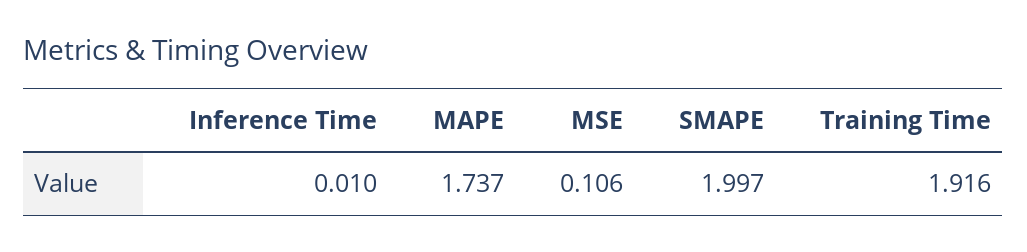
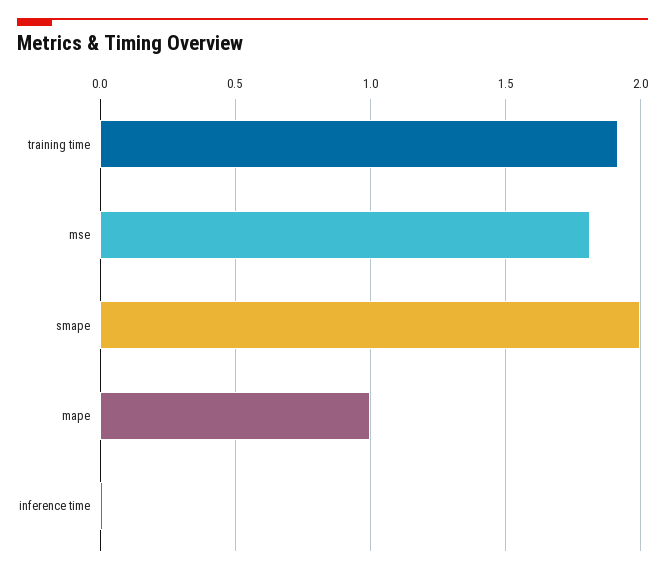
  {
    "Inference Time": 0.01,
-   "MAPE": 1.737,
+   "MAPE": 1,
-   "MSE": 0.106,
+   "MSE": 1.8,
    "SMAPE": 1.997,
    "Training Time": 1.916
  }

